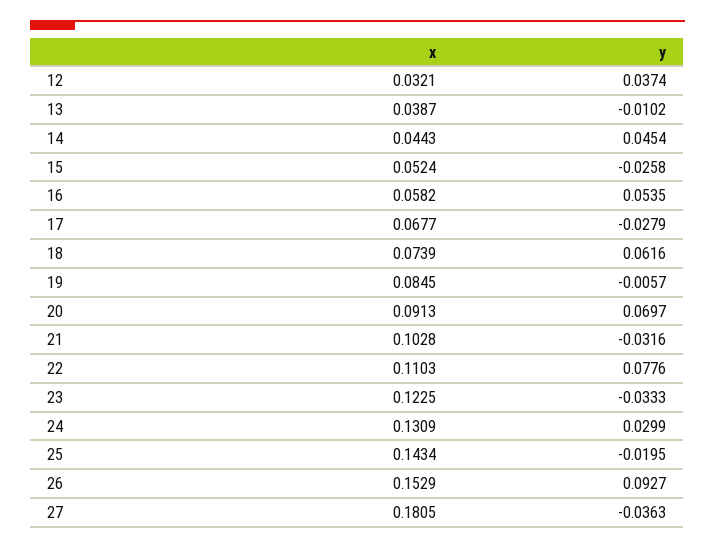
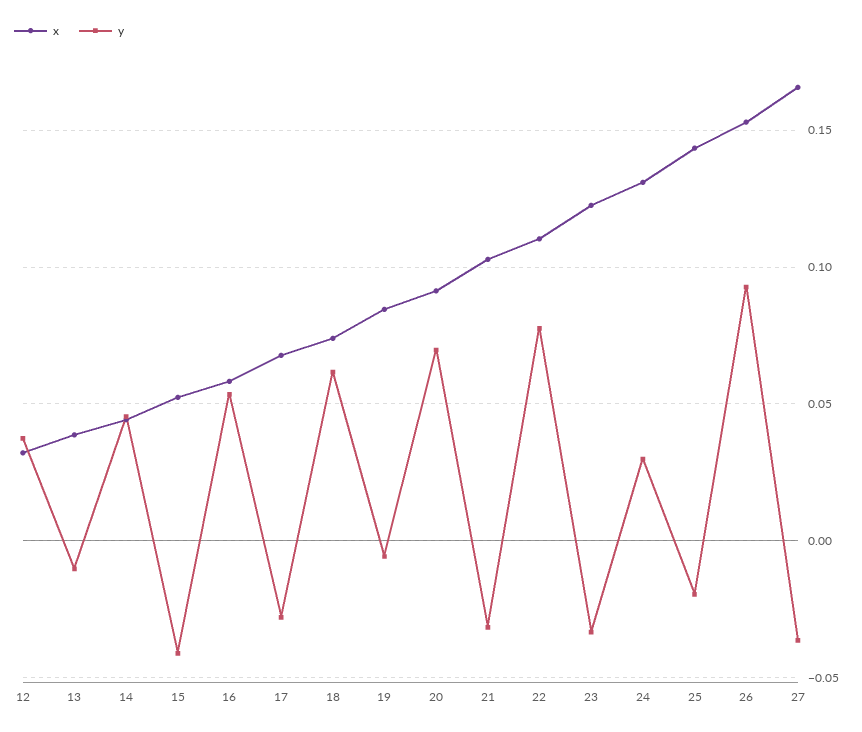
  {
    "x": {
      "12": 0.0321,
      "13": 0.0387,
      "14": 0.0443,
      "15": 0.0524,
      "16": 0.0582,
      "17": 0.0677,
      "18": 0.0739,
      "19": 0.0845,
      "20": 0.0913,
      "21": 0.1028,
      "22": 0.1103,
      "23": 0.1225,
      "24": 0.1309,
      "25": 0.1434,
      "26": 0.1529,
-     "27": 0.1805
+     "27": 0.165
    },
    "y": {
      "12": 0.0374,
      "13": -0.0102,
      "14": 0.0454,
-     "15": -0.0258,
+     "15": -0.04,
      "16": 0.0535,
      "17": -0.0279,
      "18": 0.0616,
      "19": -0.0057,
      "20": 0.0697,
      "21": -0.0316,
      "22": 0.0776,
      "23": -0.0333,
      "24": 0.0299,
      "25": -0.0195,
      "26": 0.0927,
      "27": -0.0363
    }
  }

